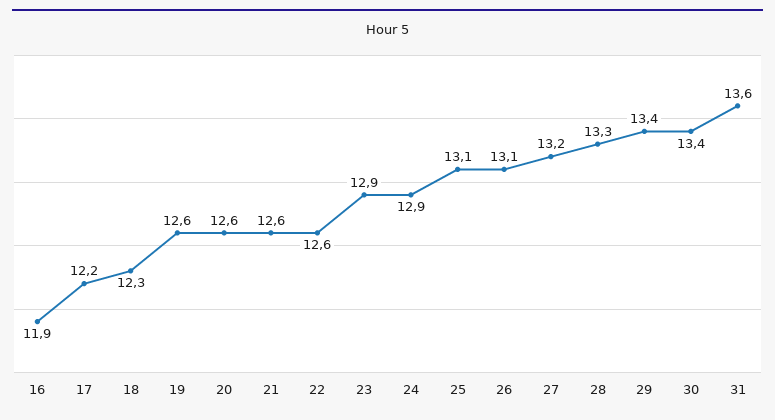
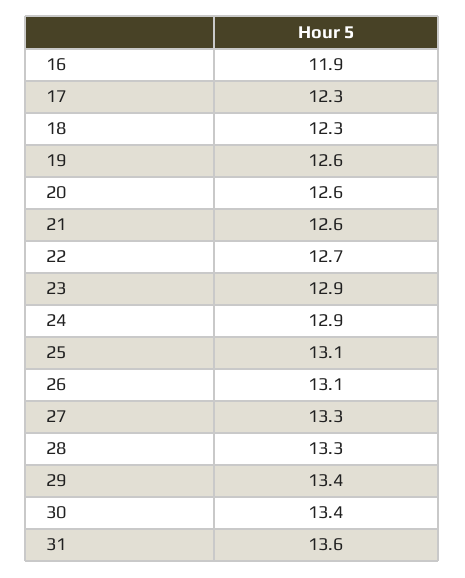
  {
    "16": 11.9,
-   "17": 12.2,
+   "17": 12.3,
    "18": 12.3,
    "19": 12.6,
    "20": 12.6,
    "21": 12.6,
-   "22": 12.6,
+   "22": 12.7,
    "23": 12.9,
    "24": 12.9,
    "25": 13.1,
    "26": 13.1,
-   "27": 13.2,
+   "27": 13.3,
    "28": 13.3,
    "29": 13.4,
    "30": 13.4,
    "31": 13.6
  }

